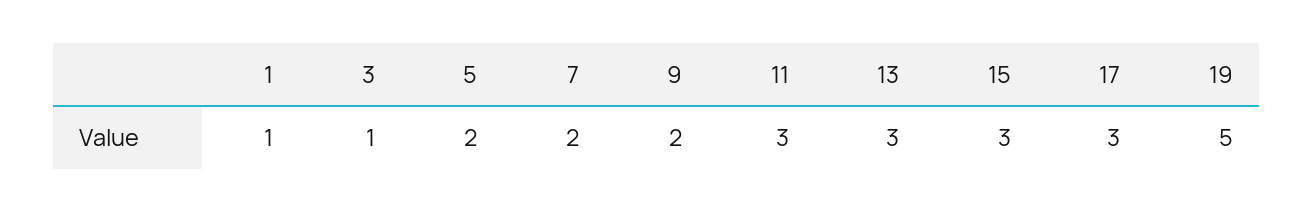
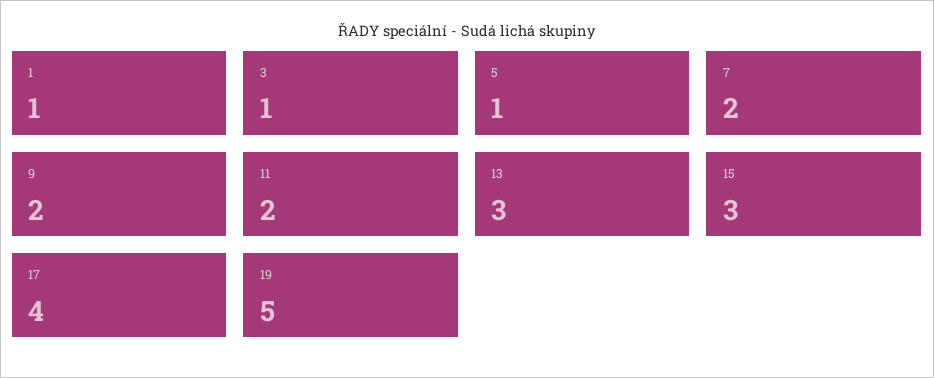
  {
    "1": 1,
    "3": 1,
-   "5": 2,
+   "5": 1,
    "7": 2,
    "9": 2,
-   "11": 3,
+   "11": 2,
    "13": 3,
    "15": 3,
-   "17": 3,
+   "17": 4,
    "19": 5
  }

